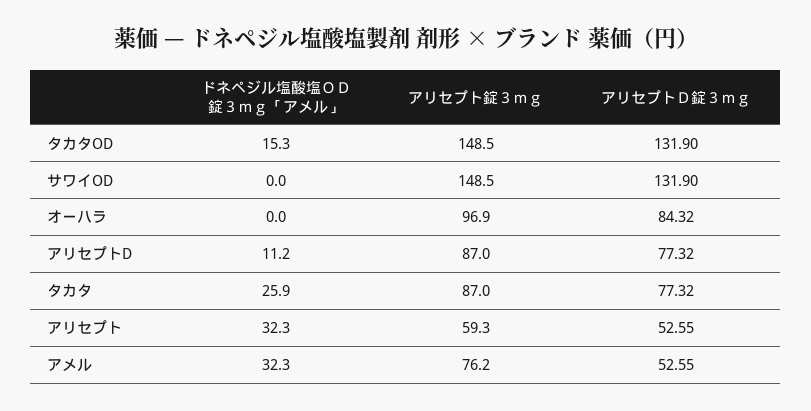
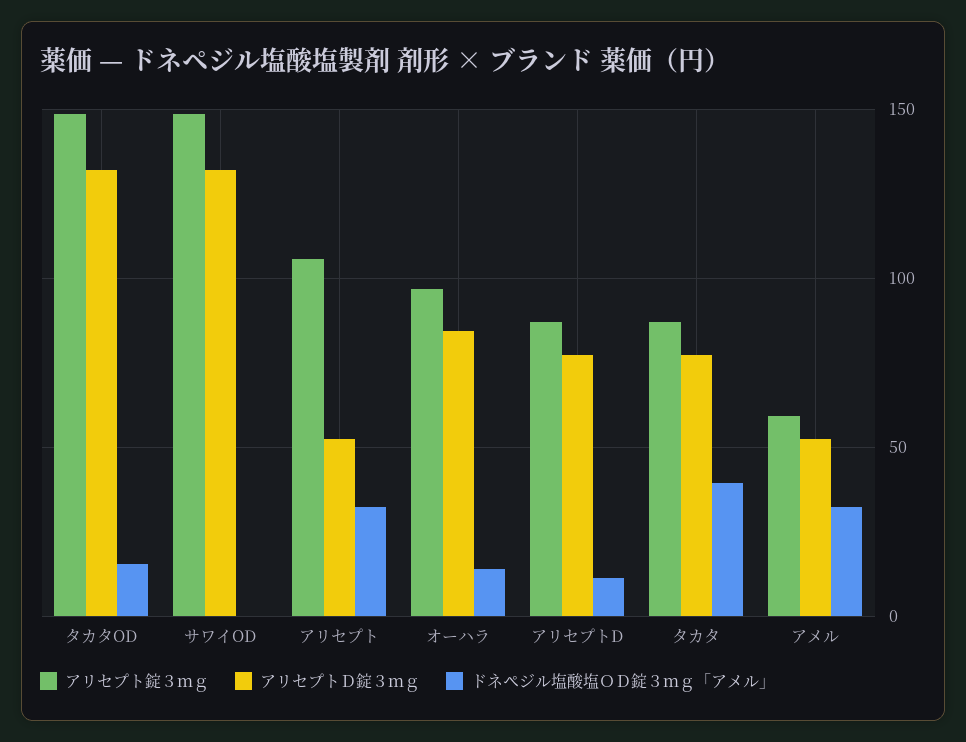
  {
    "ドネペジル塩酸塩ＯＤ錠３ｍｇ「アメル」": {
      "タカタOD": 15.3,
      "サワイOD": 0,
-     "オーハラ": 0,
+     "オーハラ": 15,
      "アリセプトD": 11.2,
-     "タカタ": 25.9,
+     "タカタ": 40,
      "アリセプト": 32.3,
      "アメル": 32.3
    },
    "アリセプト錠３ｍｇ": {
      "タカタOD": 148.5,
      "サワイOD": 148.5,
      "オーハラ": 96.9,
      "アリセプトD": 87,
      "タカタ": 87,
-     "アリセプト": 59.3,
+     "アリセプト": 105,
-     "アメル": 76.2
+     "アメル": 60
    },
    "アリセプトＤ錠３ｍｇ": {
      "タカタOD": 131.9,
      "サワイOD": 131.9,
      "オーハラ": 84.32,
      "アリセプトD": 77.32,
      "タカタ": 77.32,
      "アリセプト": 52.55,
      "アメル": 52.55
    }
  }

